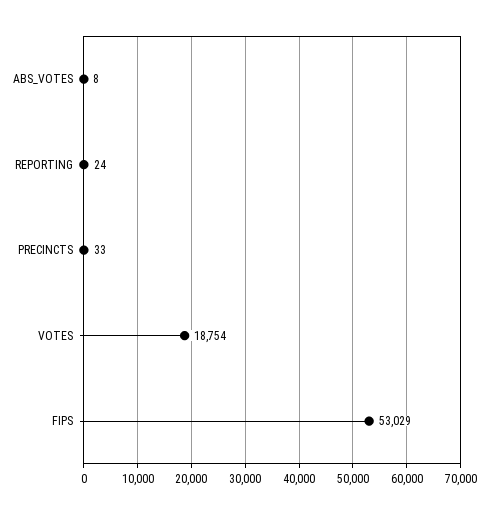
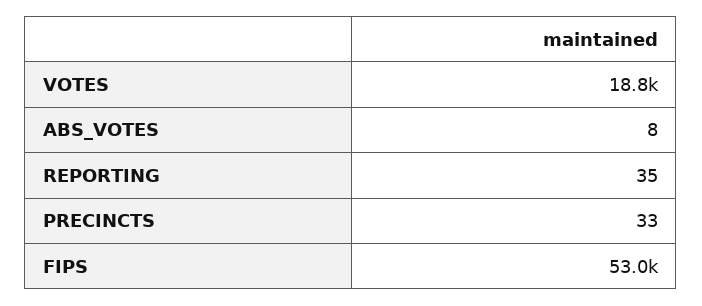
  {
    "ABS_VOTES": 8,
-   "REPORTING": 24,
+   "REPORTING": 35,
    "PRECINCTS": 33,
    "VOTES": 18754,
    "FIPS": 53029
  }

